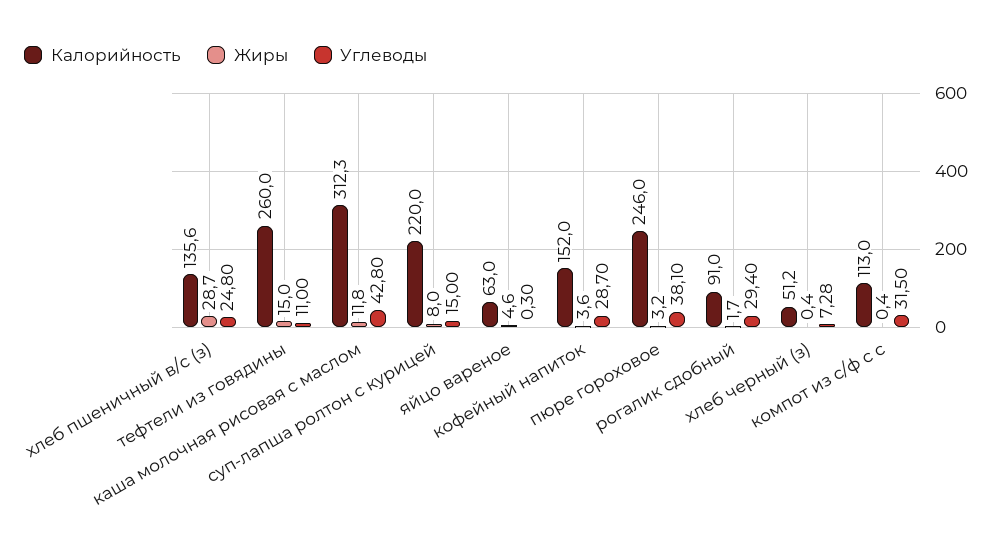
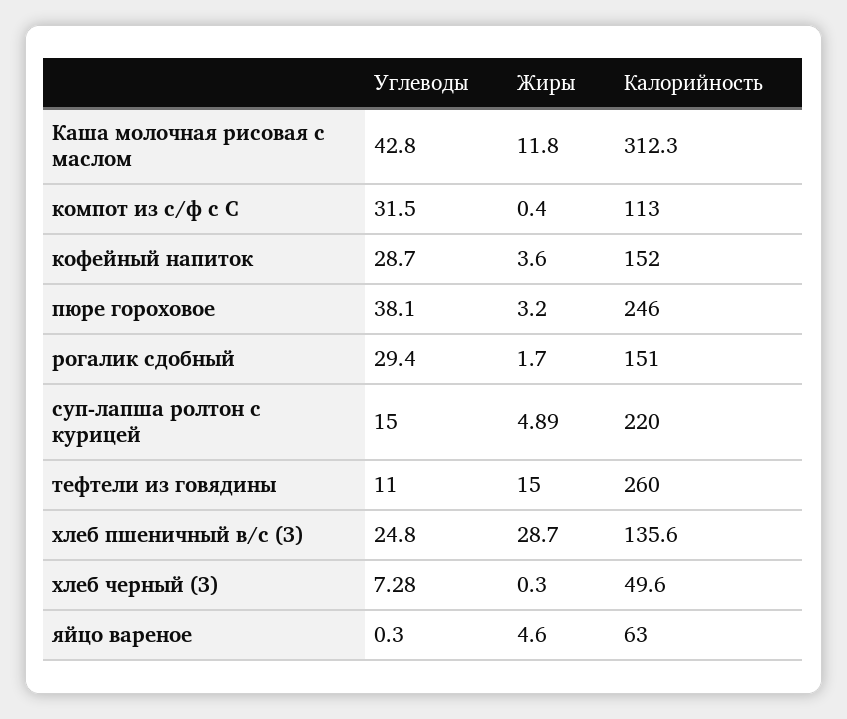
  {
    "Калорийность": {
      "хлеб пшеничный в/с (з)": 135.6,
      "тефтели из говядины": 260,
      "каша молочная рисовая с маслом": 312.3,
      "суп-лапша ролтон с курицей": 220,
      "яйцо вареное": 63,
      "кофейный напиток": 152,
      "пюре гороховое": 246,
-     "рогалик сдобный": 91,
+     "рогалик сдобный": 151,
-     "хлеб черный (з)": 51.2,
+     "хлеб черный (з)": 49.6,
      "компот из с/ф с с": 113
    },
    "Жиры": {
      "хлеб пшеничный в/с (з)": 28.7,
      "тефтели из говядины": 15,
      "каша молочная рисовая с маслом": 11.8,
-     "суп-лапша ролтон с курицей": 8,
+     "суп-лапша ролтон с курицей": 4.89,
      "яйцо вареное": 4.6,
      "кофейный напиток": 3.6,
      "пюре гороховое": 3.2,
      "рогалик сдобный": 1.7,
-     "хлеб черный (з)": 0.4,
+     "хлеб черный (з)": 0.3,
      "компот из с/ф с с": 0.4
    },
    "Углеводы": {
      "хлеб пшеничный в/с (з)": 24.8,
      "тефтели из говядины": 11,
      "каша молочная рисовая с маслом": 42.8,
      "суп-лапша ролтон с курицей": 15,
      "яйцо вареное": 0.3,
      "кофейный напиток": 28.7,
      "пюре гороховое": 38.1,
      "рогалик сдобный": 29.4,
      "хлеб черный (з)": 7.28,
      "компот из с/ф с с": 31.5
    }
  }

